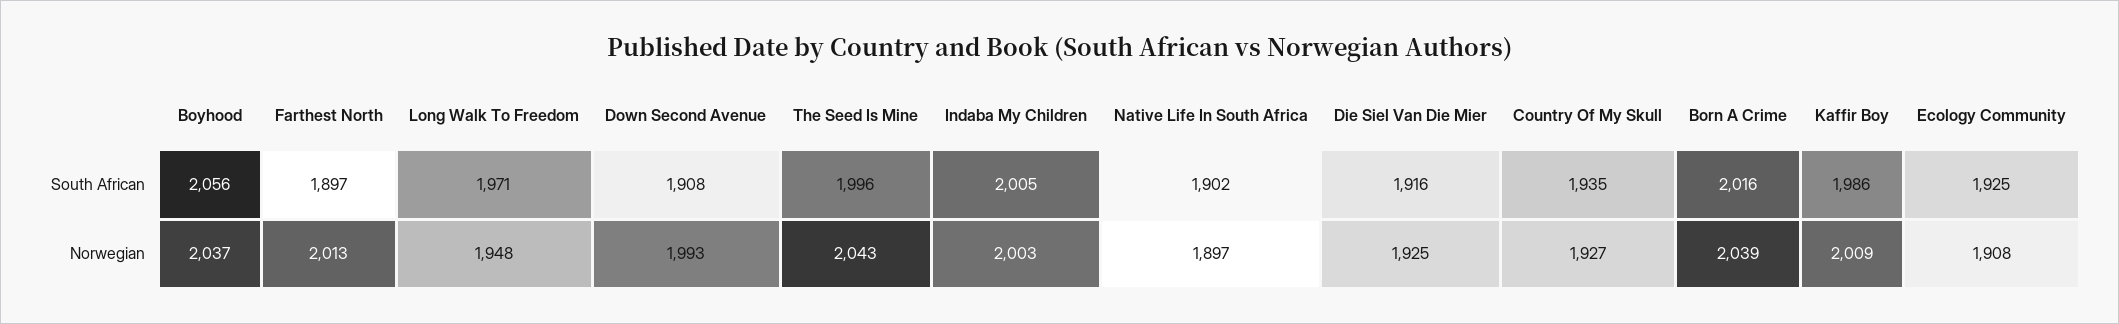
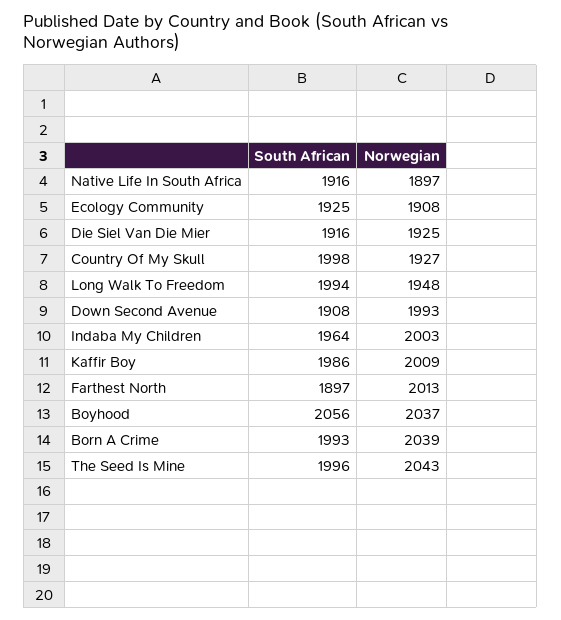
  {
    "Boyhood": {
      "South African": 2056,
      "Norwegian": 2037
    },
    "Farthest North": {
      "South African": 1897,
      "Norwegian": 2013
    },
    "Long Walk To Freedom": {
-     "South African": 1971,
+     "South African": 1994,
      "Norwegian": 1948
    },
    "Down Second Avenue": {
      "South African": 1908,
      "Norwegian": 1993
    },
    "The Seed Is Mine": {
      "South African": 1996,
      "Norwegian": 2043
    },
    "Indaba My Children": {
-     "South African": 2005,
+     "South African": 1964,
      "Norwegian": 2003
    },
    "Native Life In South Africa": {
-     "South African": 1902,
+     "South African": 1916,
      "Norwegian": 1897
    },
    "Die Siel Van Die Mier": {
      "South African": 1916,
      "Norwegian": 1925
    },
    "Country Of My Skull": {
-     "South African": 1935,
+     "South African": 1998,
      "Norwegian": 1927
    },
    "Born A Crime": {
-     "South African": 2016,
+     "South African": 1993,
      "Norwegian": 2039
    },
    "Kaffir Boy": {
      "South African": 1986,
      "Norwegian": 2009
    },
    "Ecology Community": {
      "South African": 1925,
      "Norwegian": 1908
    }
  }

